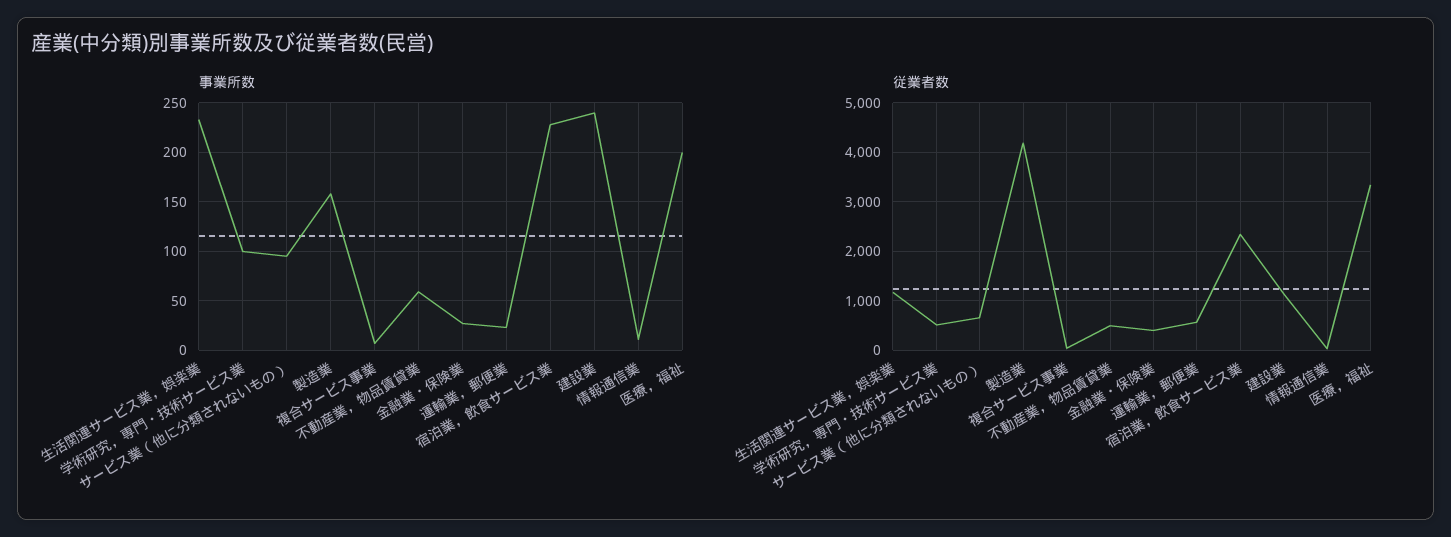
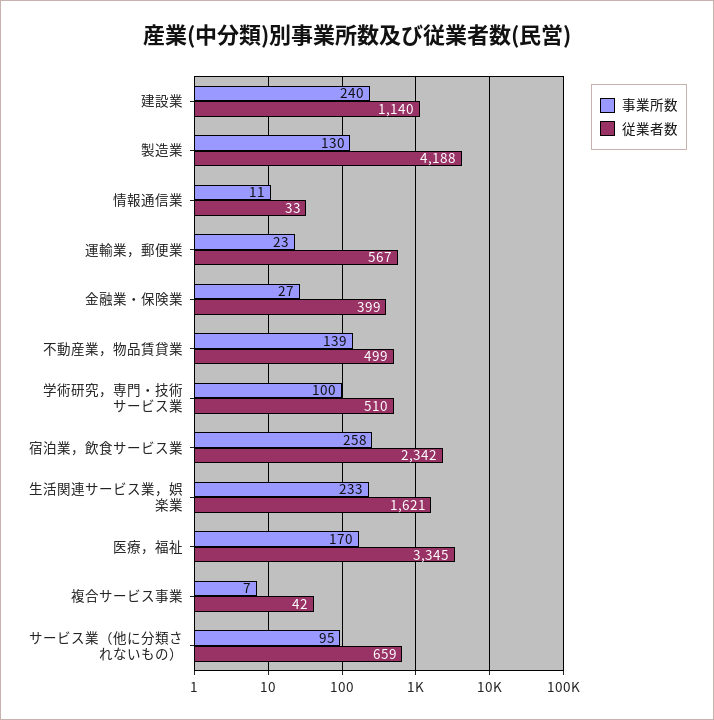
  {
    "事業所数": {
      "生活関連サービス業，娯楽業": 233,
      "学術研究，専門・技術サービス業": 100,
      "サービス業（他に分類されないもの）": 95,
-     "製造業": 160,
+     "製造業": 130,
      "複合サービス事業": 7,
-     "不動産業，物品賃貸業": 60,
+     "不動産業，物品賃貸業": 139,
      "金融業・保険業": 27,
      "運輸業，郵便業": 23,
-     "宿泊業，飲食サービス業": 230,
+     "宿泊業，飲食サービス業": 258,
      "建設業": 240,
      "情報通信業": 11,
-     "医療，福祉": 200
+     "医療，福祉": 170
    },
    "従業者数": {
-     "生活関連サービス業，娯楽業": 1200,
+     "生活関連サービス業，娯楽業": 1621,
      "学術研究，専門・技術サービス業": 510,
      "サービス業（他に分類されないもの）": 659,
      "製造業": 4188,
      "複合サービス事業": 42,
      "不動産業，物品賃貸業": 499,
      "金融業・保険業": 399,
      "運輸業，郵便業": 567,
      "宿泊業，飲食サービス業": 2342,
      "建設業": 1140,
      "情報通信業": 33,
      "医療，福祉": 3345
    }
  }

